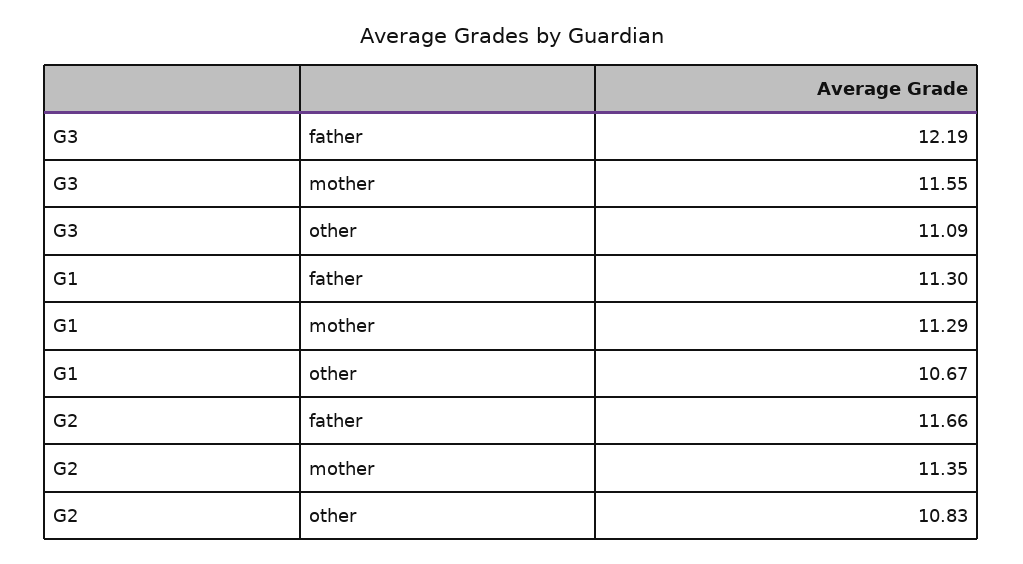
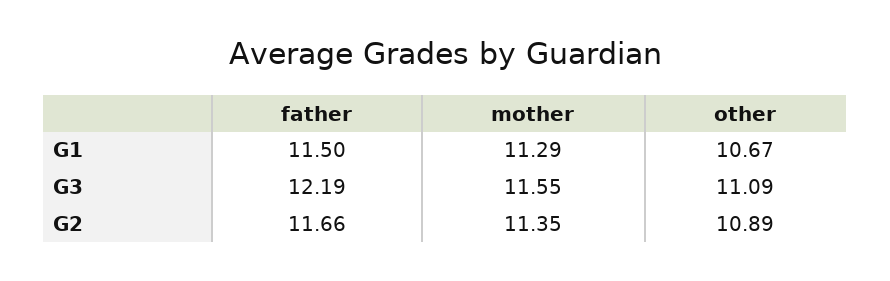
  {
    "G3": {
      "father": 12.19,
      "mother": 11.55,
      "other": 11.09
    },
    "G1": {
-     "father": 11.3,
+     "father": 11.5,
      "mother": 11.29,
      "other": 10.67
    },
    "G2": {
      "father": 11.66,
      "mother": 11.35,
-     "other": 10.83
+     "other": 10.89
    }
  }

